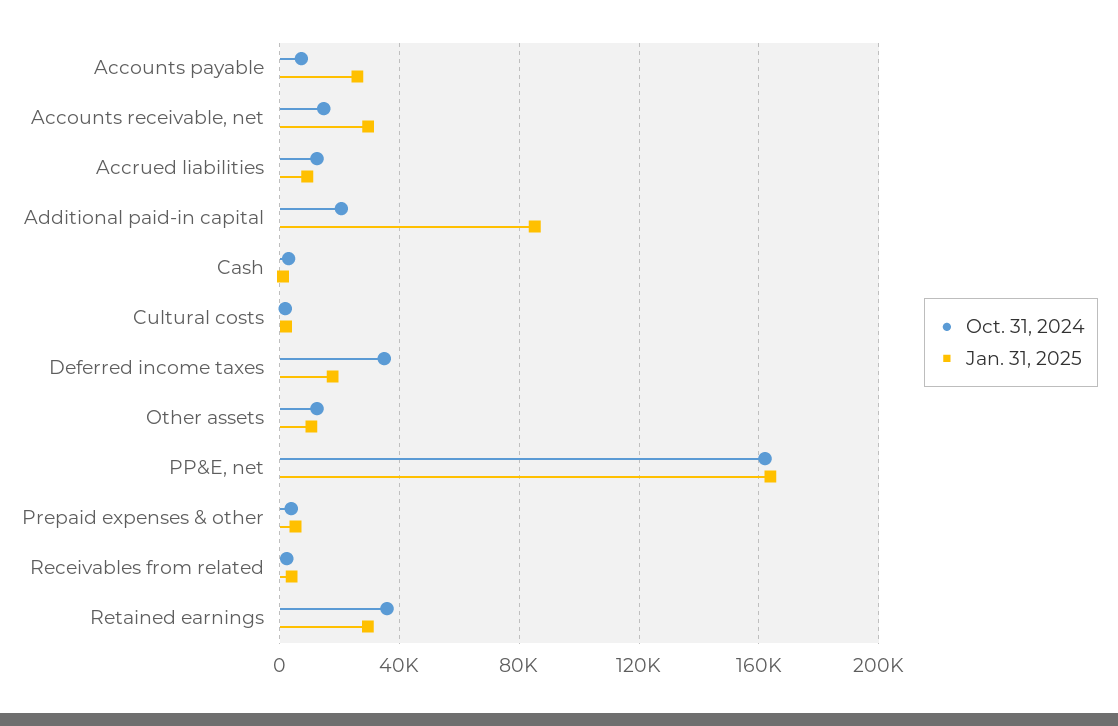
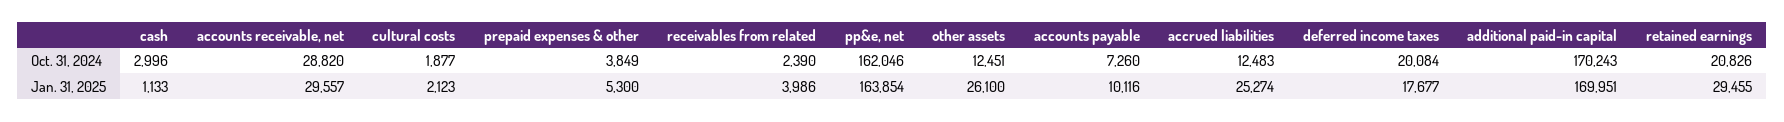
  {
    "Oct. 31, 2024": {
      "Accounts payable": 7260,
-     "Accounts receivable, net": 15000,
+     "Accounts receivable, net": 28820,
      "Accrued liabilities": 12483,
-     "Additional paid-in capital": 20000,
+     "Additional paid-in capital": 170243,
      "Cash": 2996,
      "Cultural costs": 1877,
-     "Deferred income taxes": 35000,
+     "Deferred income taxes": 20084,
      "Other assets": 12451,
      "PP&E, net": 162046,
      "Prepaid expenses & other": 3849,
      "Receivables from related": 2390,
-     "Retained earnings": 35000
+     "Retained earnings": 20826
    },
    "Jan. 31, 2025": {
-     "Accounts payable": 25000,
+     "Accounts payable": 10116,
      "Accounts receivable, net": 29557,
-     "Accrued liabilities": 10000,
+     "Accrued liabilities": 25274,
-     "Additional paid-in capital": 85000,
+     "Additional paid-in capital": 169951,
      "Cash": 1133,
      "Cultural costs": 2123,
      "Deferred income taxes": 17677,
-     "Other assets": 10000,
+     "Other assets": 26100,
      "PP&E, net": 163854,
      "Prepaid expenses & other": 5300,
      "Receivables from related": 3986,
      "Retained earnings": 29455
    }
  }

